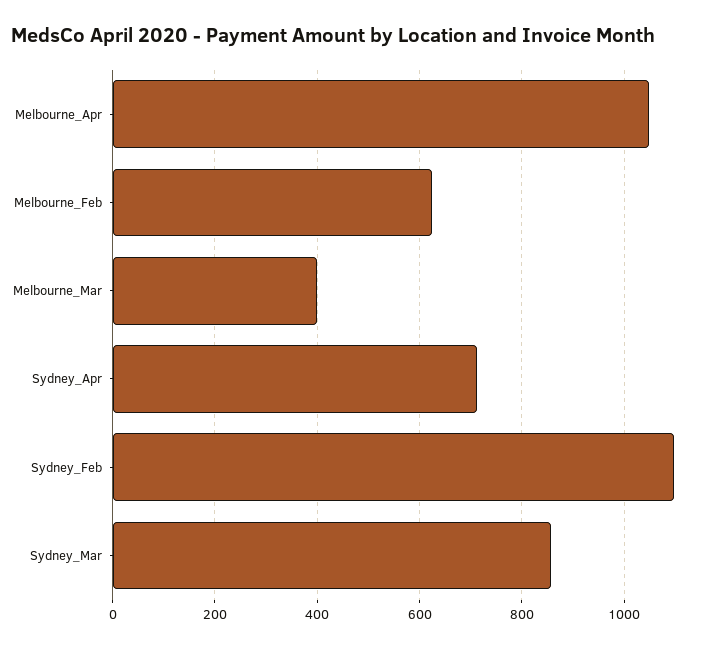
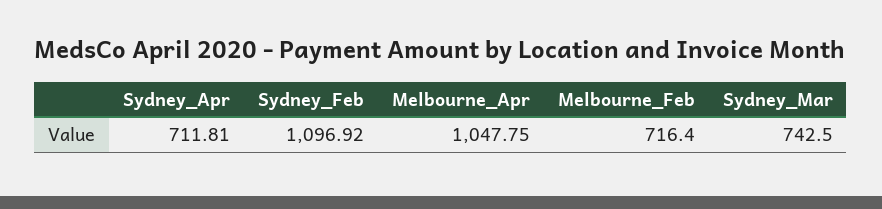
  {
    "Melbourne_Apr": 1047.75,
-   "Melbourne_Feb": 620,
+   "Melbourne_Feb": 716.4,
-   "Melbourne_Mar": 400,
    "Sydney_Apr": 711.81,
    "Sydney_Feb": 1096.92,
-   "Sydney_Mar": 860
+   "Sydney_Mar": 742.5
  }

